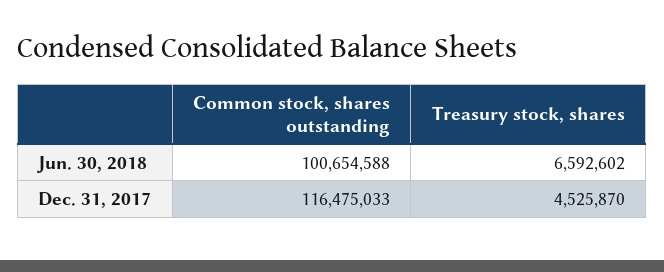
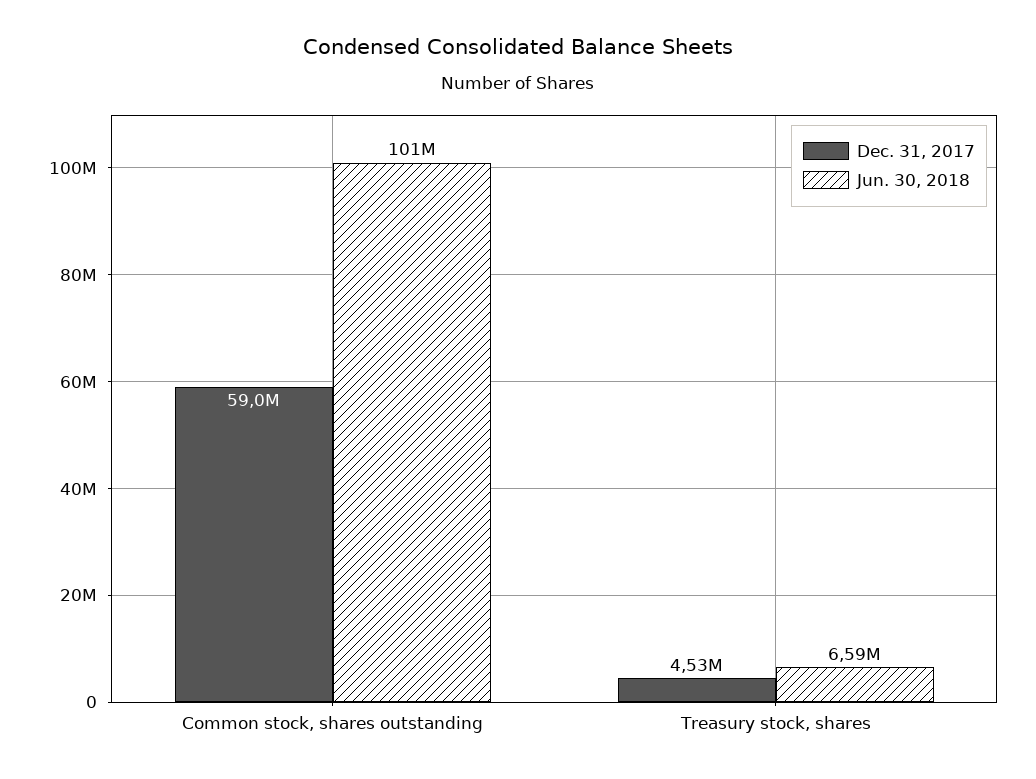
  {
    "Jun. 30, 2018": {
      "Common stock, shares outstanding": 100654588,
      "Treasury stock, shares": 6592602
    },
    "Dec. 31, 2017": {
-     "Common stock, shares outstanding": 116475033,
+     "Common stock, shares outstanding": 59000000,
      "Treasury stock, shares": 4525870
    }
  }

